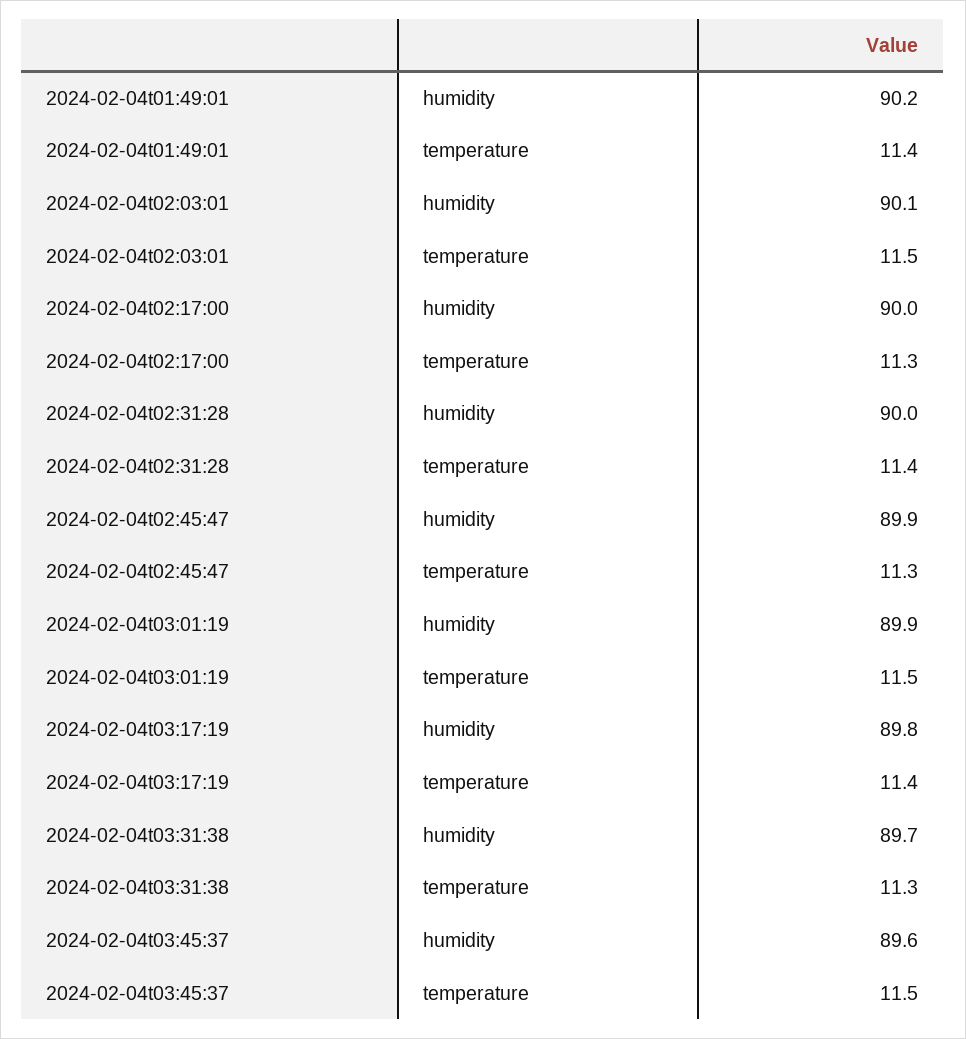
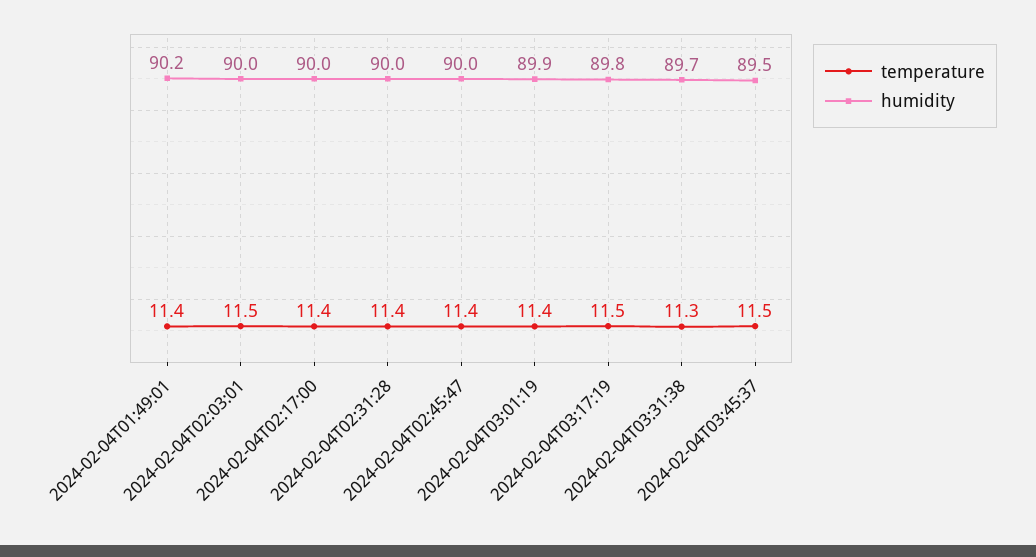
  {
    "humidity": {
      "2024-02-04t01:49:01": 90.2,
-     "2024-02-04t02:03:01": 90.1,
+     "2024-02-04t02:03:01": 90,
      "2024-02-04t02:17:00": 90,
      "2024-02-04t02:31:28": 90,
-     "2024-02-04t02:45:47": 89.9,
+     "2024-02-04t02:45:47": 90,
      "2024-02-04t03:01:19": 89.9,
      "2024-02-04t03:17:19": 89.8,
      "2024-02-04t03:31:38": 89.7,
-     "2024-02-04t03:45:37": 89.6
+     "2024-02-04t03:45:37": 89.5
    },
    "temperature": {
      "2024-02-04t01:49:01": 11.4,
      "2024-02-04t02:03:01": 11.5,
-     "2024-02-04t02:17:00": 11.3,
+     "2024-02-04t02:17:00": 11.4,
      "2024-02-04t02:31:28": 11.4,
-     "2024-02-04t02:45:47": 11.3,
+     "2024-02-04t02:45:47": 11.4,
-     "2024-02-04t03:01:19": 11.5,
+     "2024-02-04t03:01:19": 11.4,
-     "2024-02-04t03:17:19": 11.4,
+     "2024-02-04t03:17:19": 11.5,
      "2024-02-04t03:31:38": 11.3,
      "2024-02-04t03:45:37": 11.5
    }
  }

